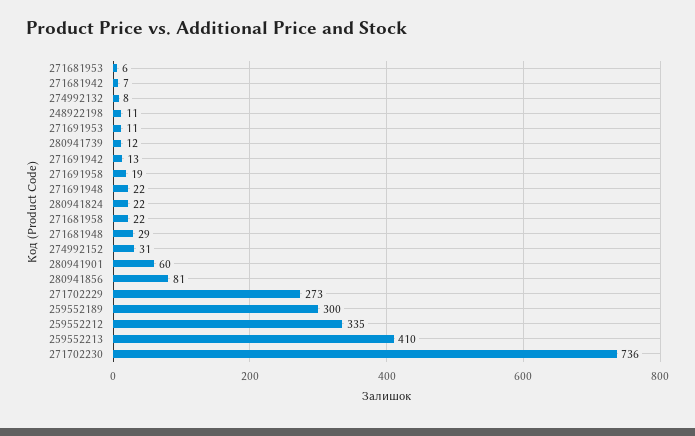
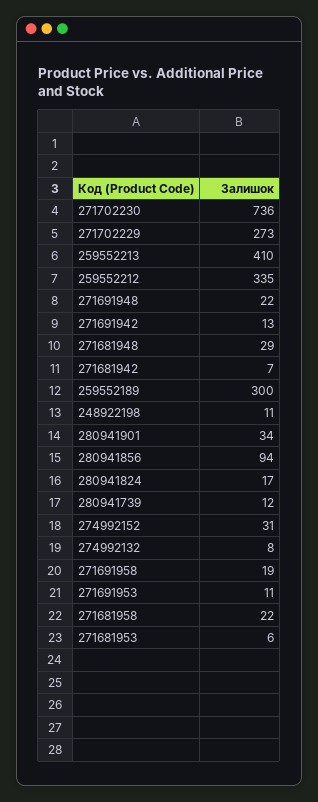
  {
    "271681953": 6,
    "271681942": 7,
    "274992132": 8,
    "248922198": 11,
    "271691953": 11,
    "280941739": 12,
    "271691942": 13,
    "271691958": 19,
    "271691948": 22,
-   "280941824": 22,
+   "280941824": 17,
    "271681958": 22,
    "271681948": 29,
    "274992152": 31,
-   "280941901": 60,
+   "280941901": 34,
-   "280941856": 81,
+   "280941856": 94,
    "271702229": 273,
    "259552189": 300,
    "259552212": 335,
    "259552213": 410,
    "271702230": 736
  }

